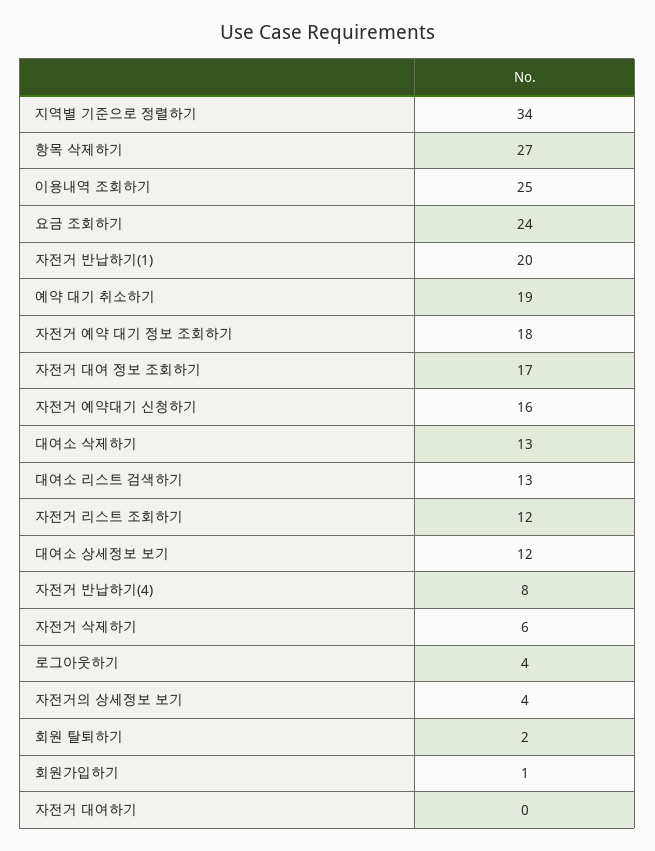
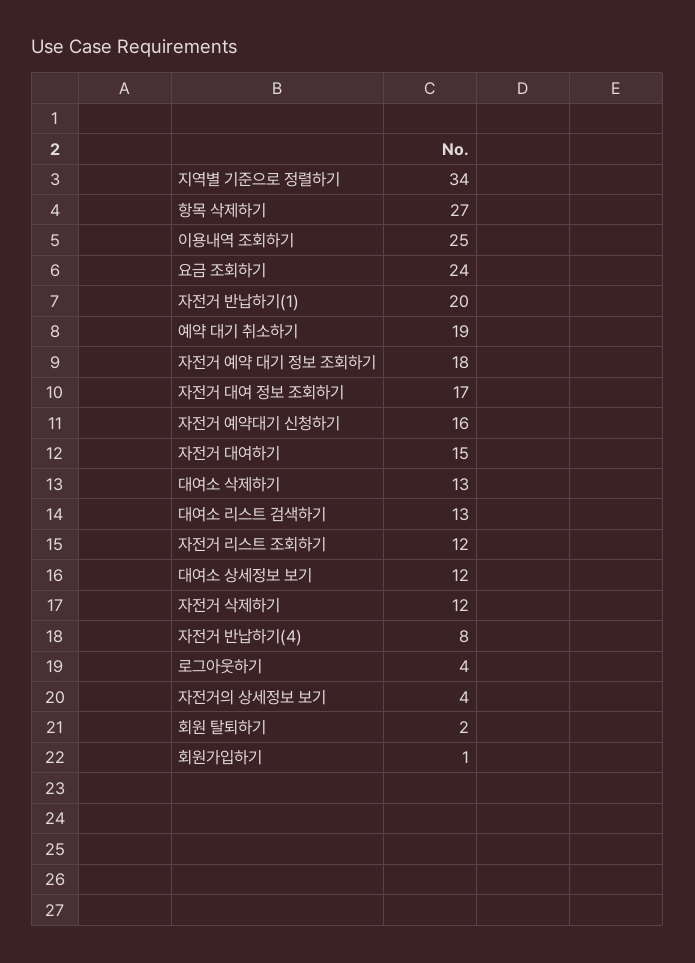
  {
    "지역별 기준으로 정렬하기": 34,
    "항목 삭제하기": 27,
    "이용내역 조회하기": 25,
    "요금 조회하기": 24,
    "자전거 반납하기(1)": 20,
    "예약 대기 취소하기": 19,
    "자전거 예약 대기 정보 조회하기": 18,
    "자전거 대여 정보 조회하기": 17,
    "자전거 예약대기 신청하기": 16,
    "대여소 삭제하기": 13,
    "대여소 리스트 검색하기": 13,
    "자전거 리스트 조회하기": 12,
    "대여소 상세정보 보기": 12,
    "자전거 반납하기(4)": 8,
-   "자전거 삭제하기": 6,
+   "자전거 삭제하기": 12,
    "로그아웃하기": 4,
    "자전거의 상세정보 보기": 4,
    "회원 탈퇴하기": 2,
    "회원가입하기": 1,
-   "자전거 대여하기": 0
+   "자전거 대여하기": 15
  }

